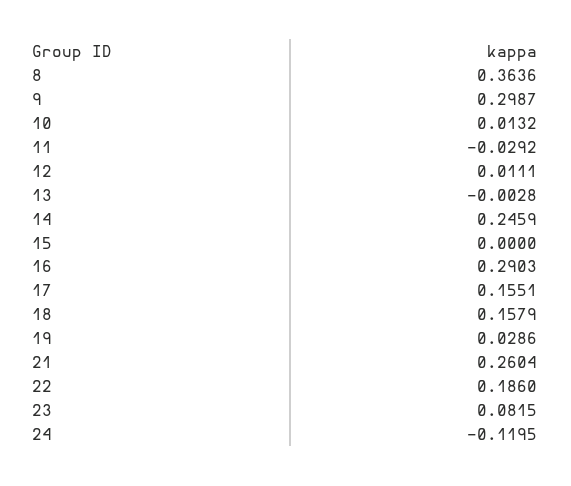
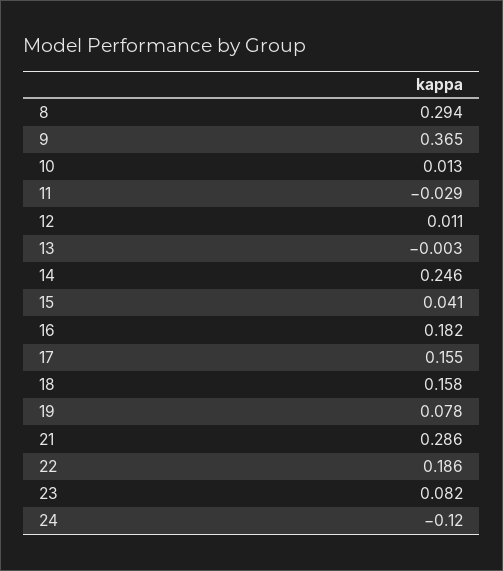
  {
-   "8": 0.3636,
+   "8": 0.294,
-   "9": 0.2987,
+   "9": 0.365,
    "10": 0.0132,
    "11": -0.0292,
    "12": 0.0111,
    "13": -0.0028,
    "14": 0.2459,
-   "15": 0,
+   "15": 0.041,
-   "16": 0.2903,
+   "16": 0.182,
    "17": 0.1551,
    "18": 0.1579,
-   "19": 0.0286,
+   "19": 0.078,
-   "21": 0.2604,
+   "21": 0.286,
    "22": 0.186,
    "23": 0.0815,
    "24": -0.1195
  }

